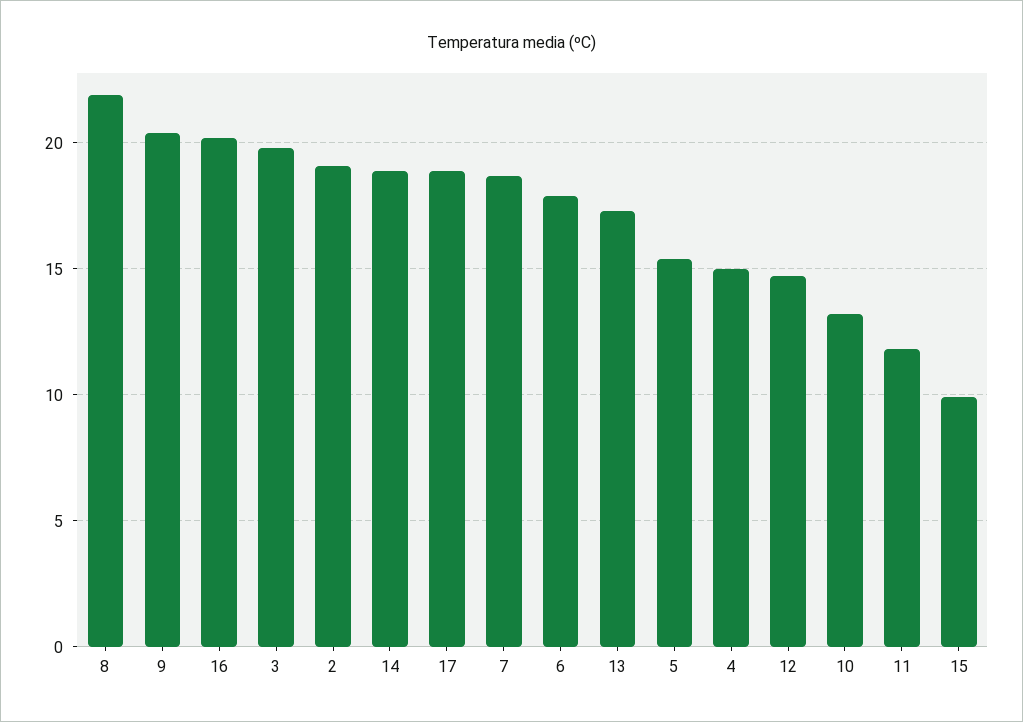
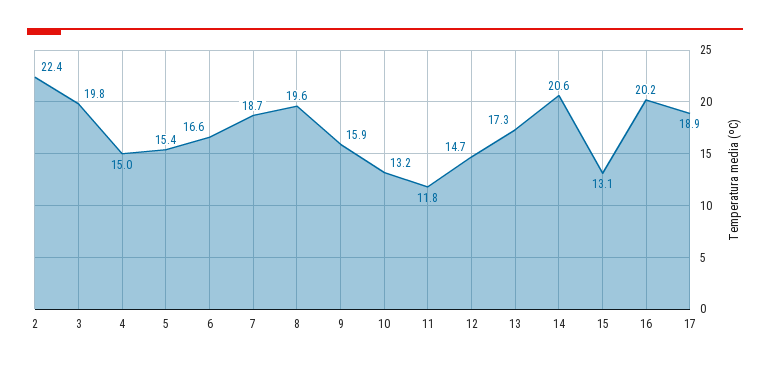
  {
-   "8": 22,
+   "8": 19.6,
-   "9": 20.5,
+   "9": 15.9,
    "16": 20.2,
    "3": 19.8,
-   "2": 19,
+   "2": 22.4,
-   "14": 19,
+   "14": 20.6,
    "17": 18.9,
    "7": 18.7,
-   "6": 18,
+   "6": 16.6,
    "13": 17.3,
    "5": 15.4,
    "4": 15,
    "12": 14.7,
    "10": 13.2,
    "11": 11.8,
-   "15": 10
+   "15": 13.1
  }

